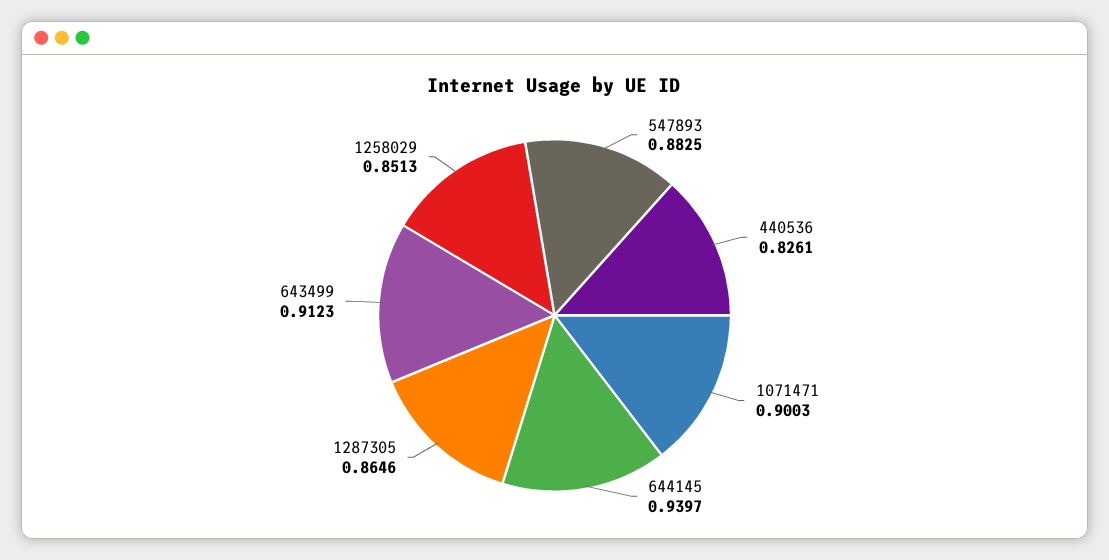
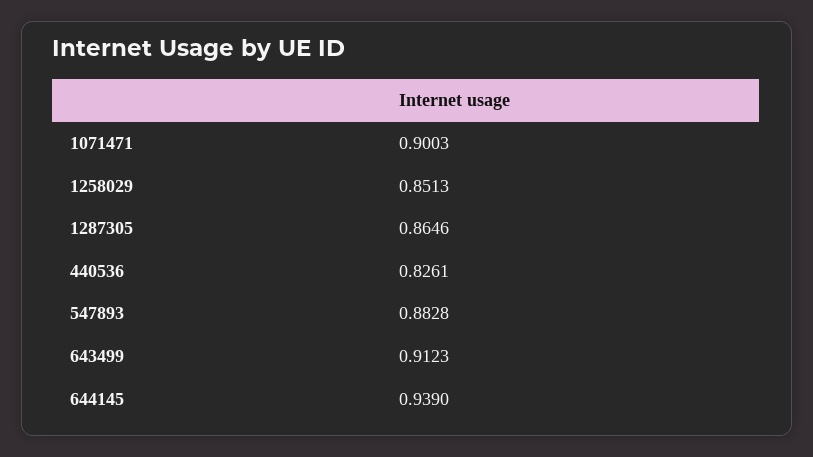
  {
-   "547893": 0.8825,
+   "547893": 0.8828,
    "440536": 0.8261,
    "1071471": 0.9003,
-   "644145": 0.9397,
+   "644145": 0.939,
    "1287305": 0.8646,
    "643499": 0.9123,
    "1258029": 0.8513
  }

